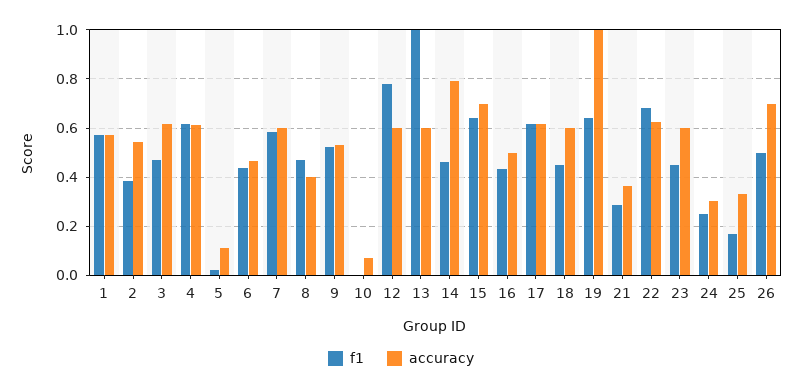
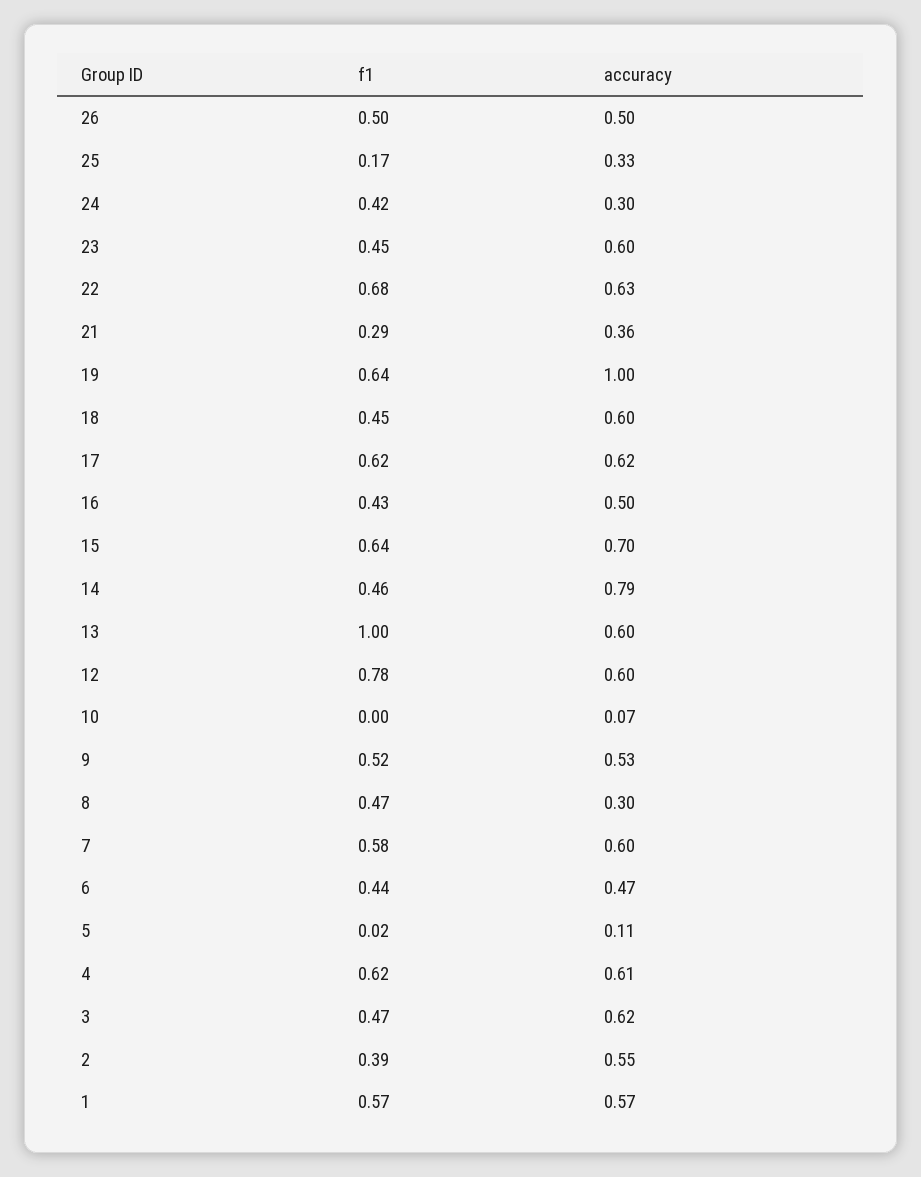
  {
    "f1": {
      "1": 0.57,
      "2": 0.39,
      "3": 0.47,
      "4": 0.62,
      "5": 0.02,
      "6": 0.44,
      "7": 0.58,
      "8": 0.47,
      "9": 0.52,
      "10": 0,
      "12": 0.78,
      "13": 1,
      "14": 0.46,
      "15": 0.64,
      "16": 0.43,
      "17": 0.62,
      "18": 0.45,
      "19": 0.64,
      "21": 0.29,
      "22": 0.68,
      "23": 0.45,
-     "24": 0.25,
+     "24": 0.42,
      "25": 0.17,
      "26": 0.5
    },
    "accuracy": {
      "1": 0.57,
      "2": 0.55,
      "3": 0.62,
      "4": 0.61,
      "5": 0.11,
      "6": 0.47,
      "7": 0.6,
-     "8": 0.4,
+     "8": 0.3,
      "9": 0.53,
      "10": 0.07,
      "12": 0.6,
      "13": 0.6,
      "14": 0.79,
      "15": 0.7,
      "16": 0.5,
      "17": 0.62,
      "18": 0.6,
      "19": 1,
      "21": 0.36,
      "22": 0.63,
      "23": 0.6,
      "24": 0.3,
      "25": 0.33,
-     "26": 0.7
+     "26": 0.5
    }
  }

